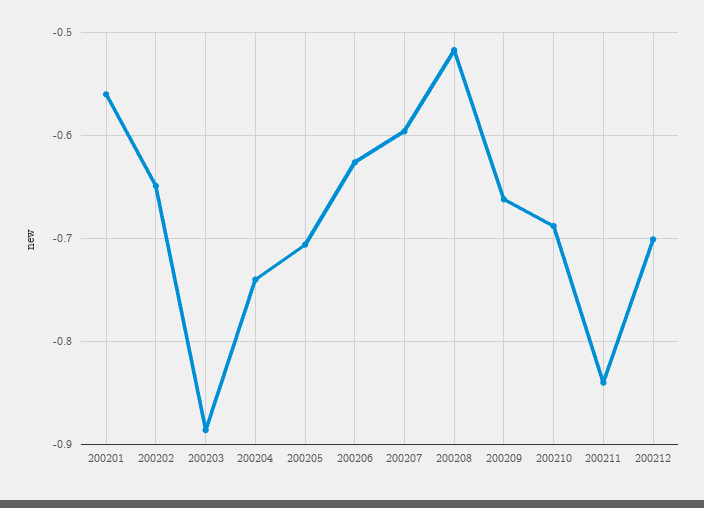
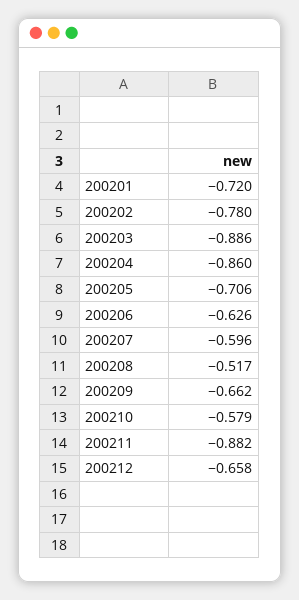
  {
-   "200201": -0.56,
+   "200201": -0.72,
-   "200202": -0.65,
+   "200202": -0.78,
    "200203": -0.886,
-   "200204": -0.74,
+   "200204": -0.86,
    "200205": -0.706,
    "200206": -0.626,
    "200207": -0.596,
    "200208": -0.517,
    "200209": -0.662,
-   "200210": -0.69,
+   "200210": -0.579,
-   "200211": -0.84,
+   "200211": -0.882,
-   "200212": -0.7
+   "200212": -0.658
  }

